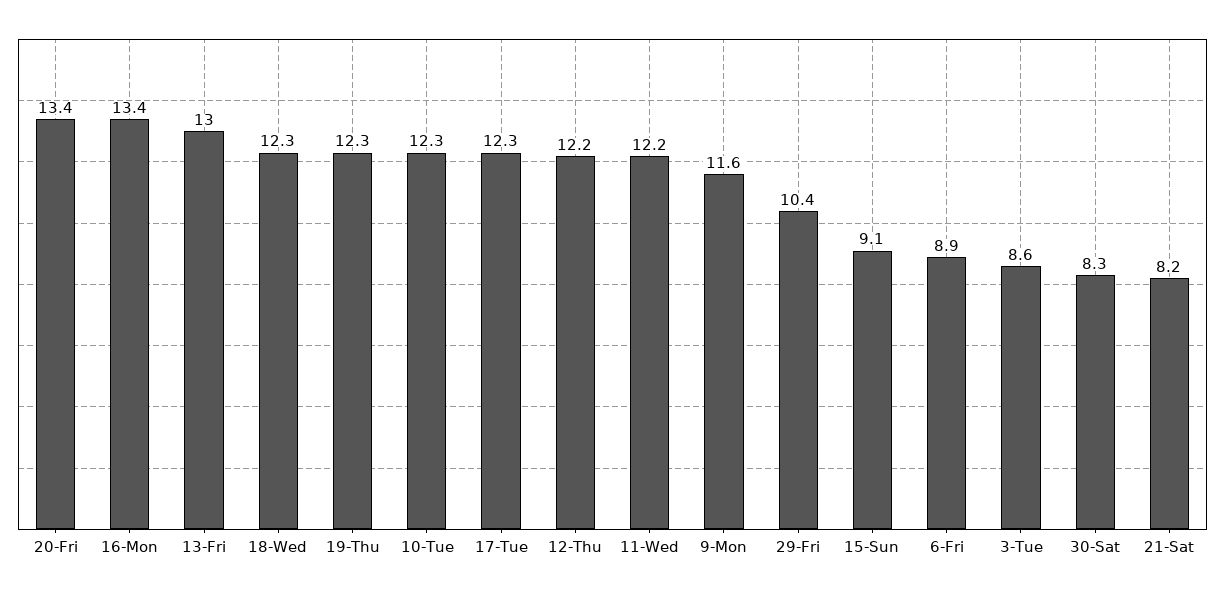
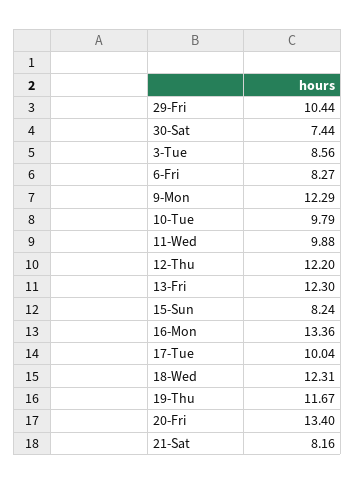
  {
    "20-Fri": 13.4,
    "16-Mon": 13.36,
-   "13-Fri": 13,
+   "13-Fri": 12.3,
    "18-Wed": 12.31,
-   "19-Thu": 12.3,
+   "19-Thu": 11.67,
-   "10-Tue": 12.3,
+   "10-Tue": 9.79,
-   "17-Tue": 12.3,
+   "17-Tue": 10.04,
    "12-Thu": 12.2,
-   "11-Wed": 12.2,
+   "11-Wed": 9.88,
-   "9-Mon": 11.6,
+   "9-Mon": 12.29,
    "29-Fri": 10.44,
-   "15-Sun": 9.1,
+   "15-Sun": 8.24,
-   "6-Fri": 8.9,
+   "6-Fri": 8.27,
    "3-Tue": 8.56,
-   "30-Sat": 8.3,
+   "30-Sat": 7.44,
    "21-Sat": 8.16
  }

